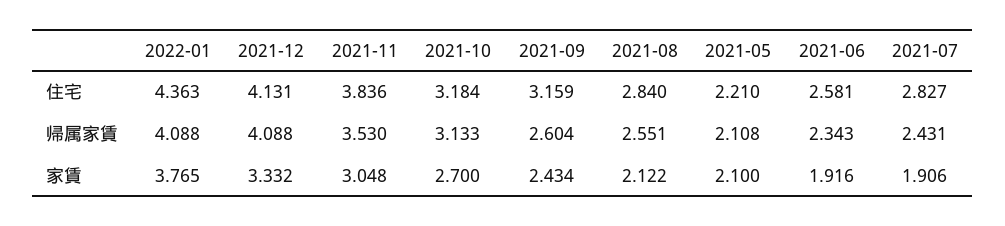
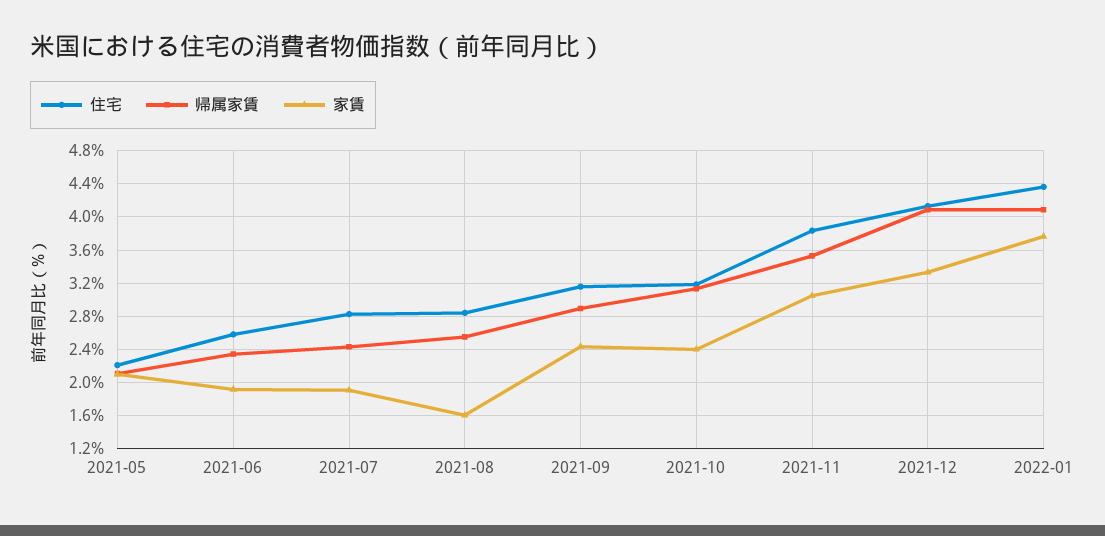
  {
    "住宅": {
      "2022-01": 4.363,
      "2021-12": 4.131,
      "2021-11": 3.836,
      "2021-10": 3.184,
      "2021-09": 3.159,
      "2021-08": 2.84,
      "2021-05": 2.21,
      "2021-06": 2.581,
      "2021-07": 2.827
    },
    "帰属家賃": {
      "2022-01": 4.088,
      "2021-12": 4.088,
      "2021-11": 3.53,
      "2021-10": 3.133,
-     "2021-09": 2.604,
+     "2021-09": 2.9,
      "2021-08": 2.551,
      "2021-05": 2.108,
      "2021-06": 2.343,
      "2021-07": 2.431
    },
    "家賃": {
      "2022-01": 3.765,
      "2021-12": 3.332,
      "2021-11": 3.048,
-     "2021-10": 2.7,
+     "2021-10": 2.4,
      "2021-09": 2.434,
-     "2021-08": 2.122,
+     "2021-08": 1.6,
      "2021-05": 2.1,
      "2021-06": 1.916,
      "2021-07": 1.906
    }
  }

